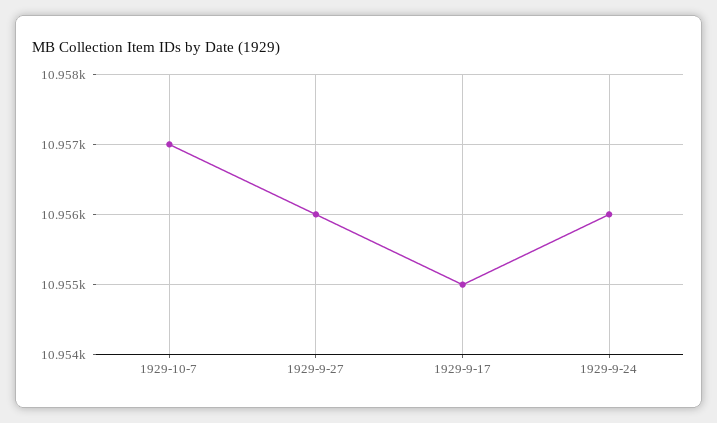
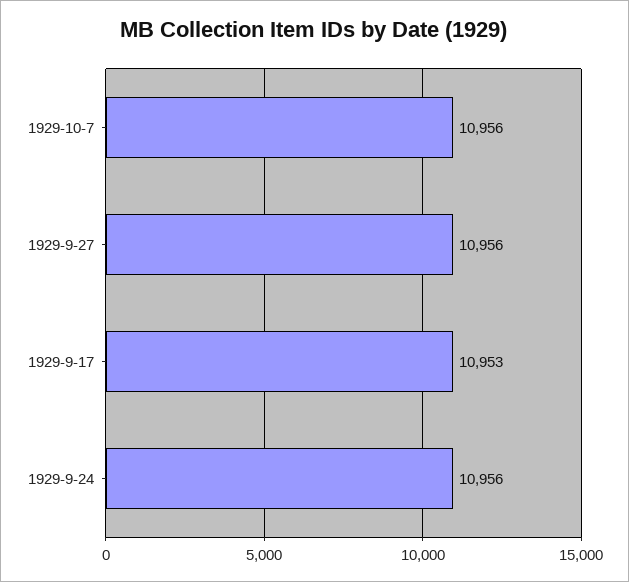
  {
-   "1929-10-7": 10957,
+   "1929-10-7": 10956,
    "1929-9-27": 10956,
-   "1929-9-17": 10955,
+   "1929-9-17": 10953,
    "1929-9-24": 10956
  }

